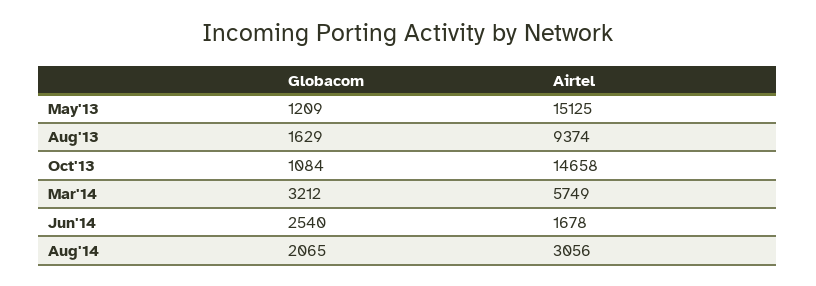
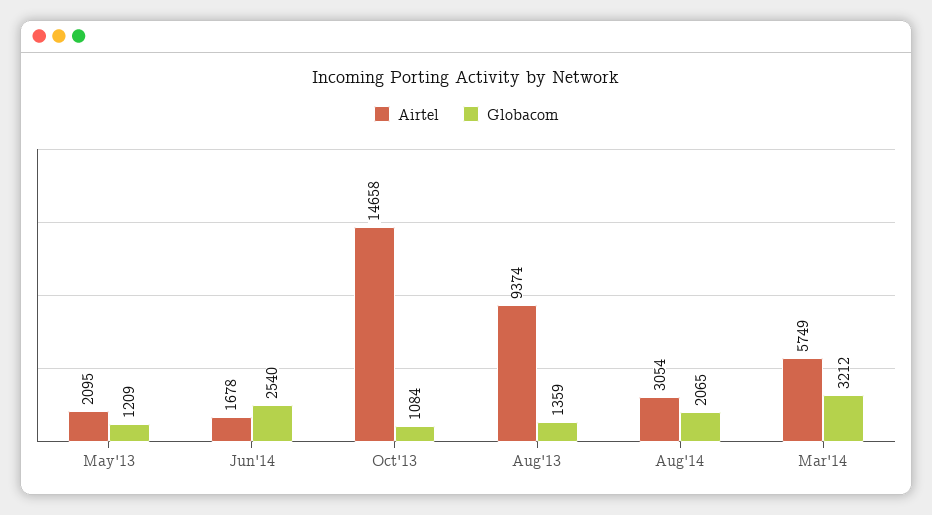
  {
    "Globacom": {
      "May'13": 1209,
-     "Aug'13": 1629,
+     "Aug'13": 1359,
      "Oct'13": 1084,
      "Mar'14": 3212,
      "Jun'14": 2540,
      "Aug'14": 2065
    },
    "Airtel": {
-     "May'13": 15125,
+     "May'13": 2095,
      "Aug'13": 9374,
      "Oct'13": 14658,
      "Mar'14": 5749,
      "Jun'14": 1678,
-     "Aug'14": 3056
+     "Aug'14": 3054
    }
  }

